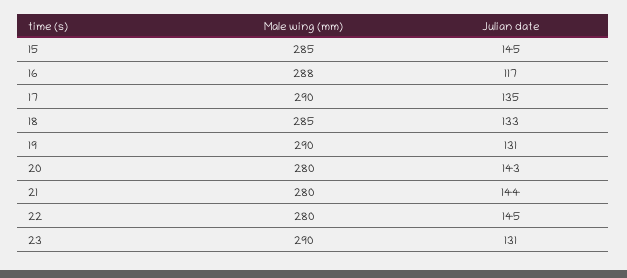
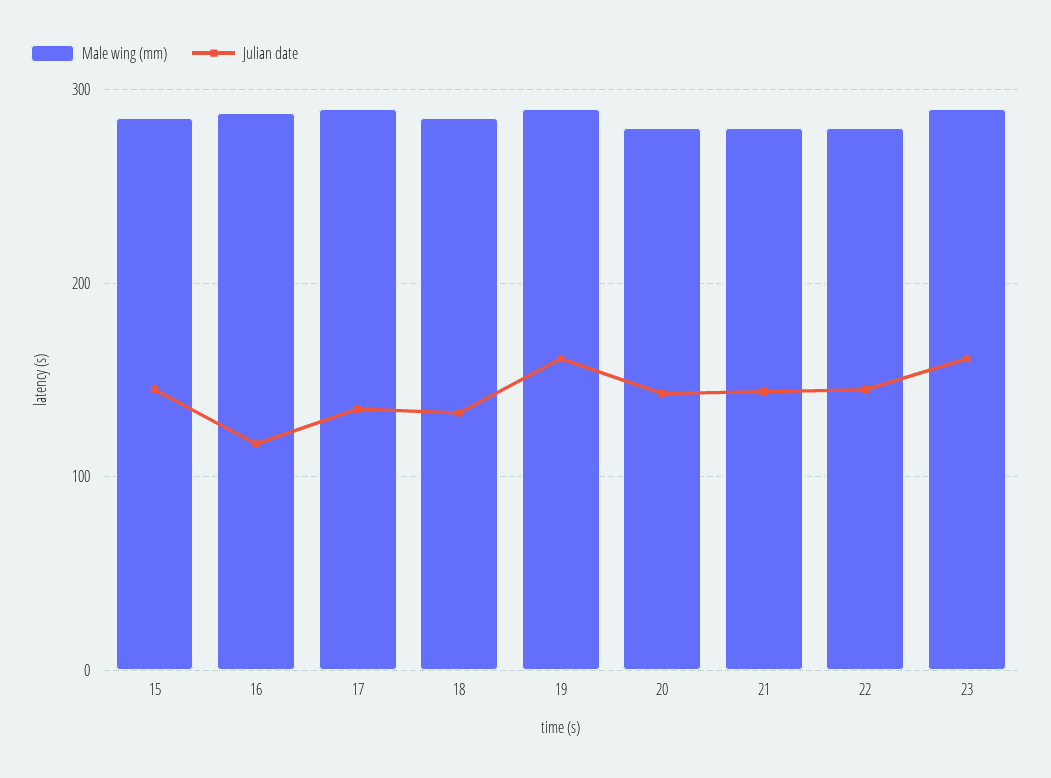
  {
    "Male wing (mm)": {
      "15": 285,
      "16": 288,
      "17": 290,
      "18": 285,
      "19": 290,
      "20": 280,
      "21": 280,
      "22": 280,
      "23": 290
    },
    "Julian date": {
      "15": 145,
      "16": 117,
      "17": 135,
      "18": 133,
-     "19": 131,
+     "19": 160,
      "20": 143,
      "21": 144,
      "22": 145,
-     "23": 131
+     "23": 160
    }
  }

